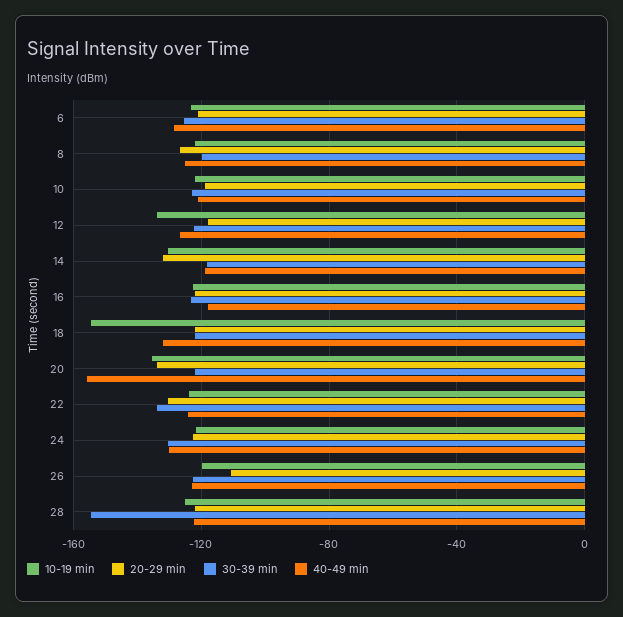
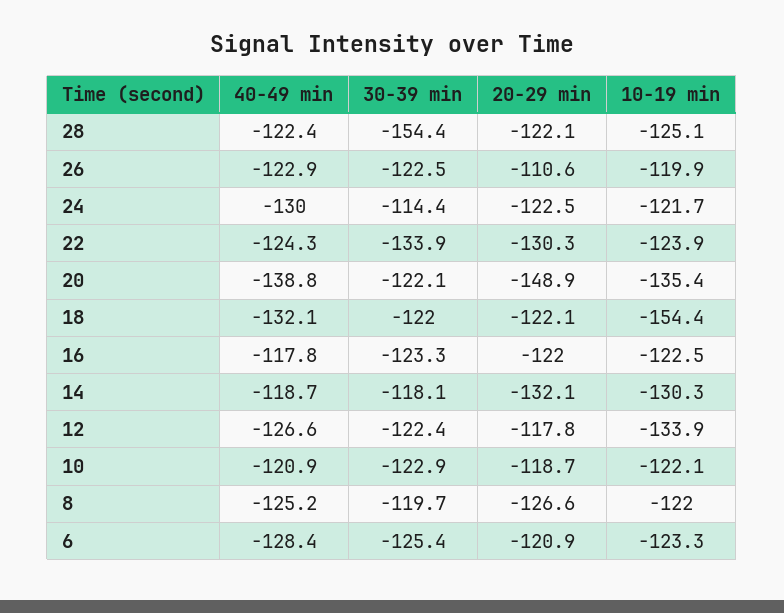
  {
    "10-19 min": {
      "6": -123.3,
      "8": -122,
      "10": -122.1,
      "12": -133.9,
      "14": -130.3,
      "16": -122.5,
      "18": -154.4,
      "20": -135.4,
      "22": -123.9,
      "24": -121.7,
      "26": -119.9,
      "28": -125.1
    },
    "20-29 min": {
      "6": -120.9,
      "8": -126.6,
      "10": -118.7,
      "12": -117.8,
      "14": -132.1,
      "16": -122,
      "18": -122.1,
-     "20": -135,
+     "20": -148.9,
      "22": -130.3,
      "24": -122.5,
      "26": -110.6,
      "28": -122.1
    },
    "30-39 min": {
      "6": -125.4,
      "8": -119.7,
      "10": -122.9,
      "12": -122.4,
      "14": -118.1,
      "16": -123.3,
      "18": -122,
      "20": -122.1,
      "22": -133.9,
-     "24": -130,
+     "24": -114.4,
      "26": -122.5,
      "28": -154.4
    },
    "40-49 min": {
      "6": -128.4,
      "8": -125.2,
      "10": -120.9,
      "12": -126.6,
      "14": -118.7,
      "16": -117.8,
      "18": -132.1,
-     "20": -155,
+     "20": -138.8,
      "22": -124.3,
      "24": -130,
      "26": -122.9,
      "28": -122.4
    }
  }

